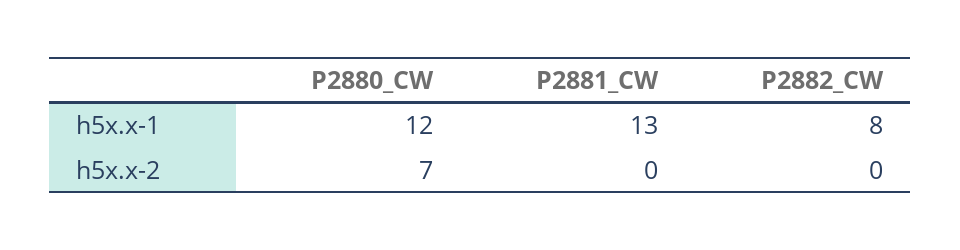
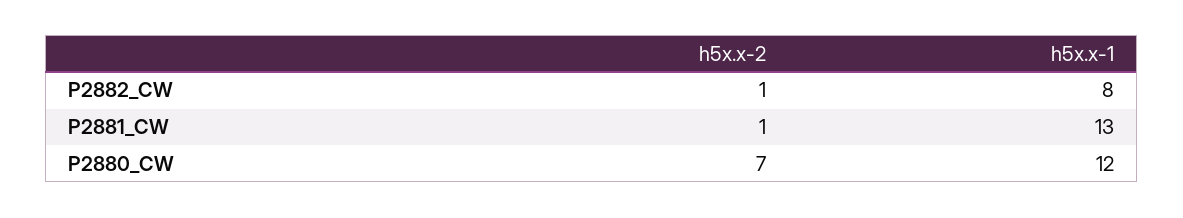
  {
    "P2880_CW": {
      "h5x.x-1": 12,
      "h5x.x-2": 7
    },
    "P2881_CW": {
      "h5x.x-1": 13,
-     "h5x.x-2": 0
+     "h5x.x-2": 1
    },
    "P2882_CW": {
      "h5x.x-1": 8,
-     "h5x.x-2": 0
+     "h5x.x-2": 1
    }
  }

